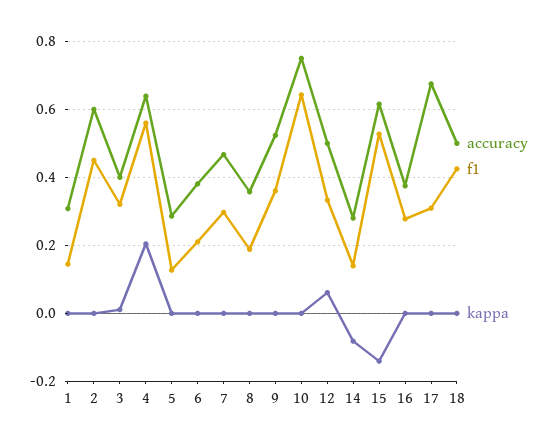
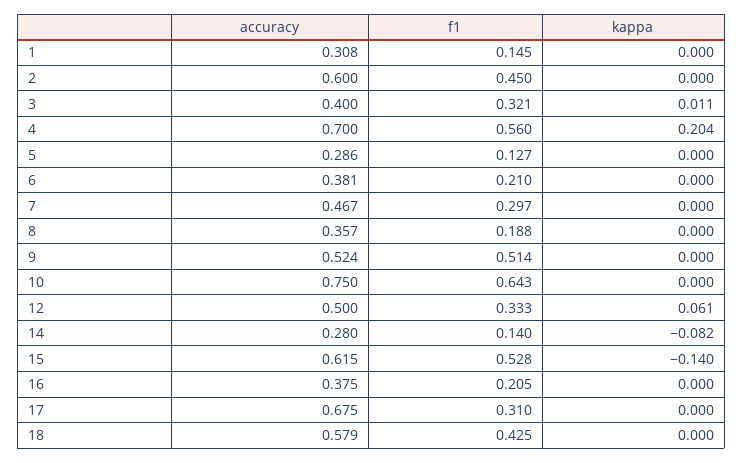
  {
    "accuracy": {
      "1": 0.308,
      "2": 0.6,
      "3": 0.4,
-     "4": 0.64,
+     "4": 0.7,
      "5": 0.286,
      "6": 0.381,
      "7": 0.467,
      "8": 0.357,
      "9": 0.524,
      "10": 0.75,
      "12": 0.5,
      "14": 0.28,
      "15": 0.615,
      "16": 0.375,
      "17": 0.675,
-     "18": 0.5
+     "18": 0.579
    },
    "f1": {
      "1": 0.145,
      "2": 0.45,
      "3": 0.321,
      "4": 0.56,
      "5": 0.127,
      "6": 0.21,
      "7": 0.297,
      "8": 0.188,
-     "9": 0.36,
+     "9": 0.514,
      "10": 0.643,
      "12": 0.333,
      "14": 0.14,
      "15": 0.528,
-     "16": 0.28,
+     "16": 0.205,
      "17": 0.31,
      "18": 0.425
    },
    "kappa": {
      "1": 0,
      "2": 0,
      "3": 0.011,
      "4": 0.204,
      "5": 0,
      "6": 0,
      "7": 0,
      "8": 0,
      "9": 0,
      "10": 0,
      "12": 0.061,
      "14": -0.082,
      "15": -0.14,
      "16": 0,
      "17": 0,
      "18": 0
    }
  }

